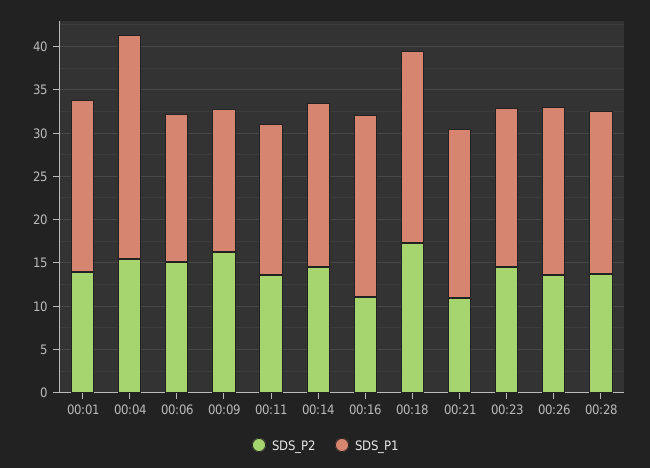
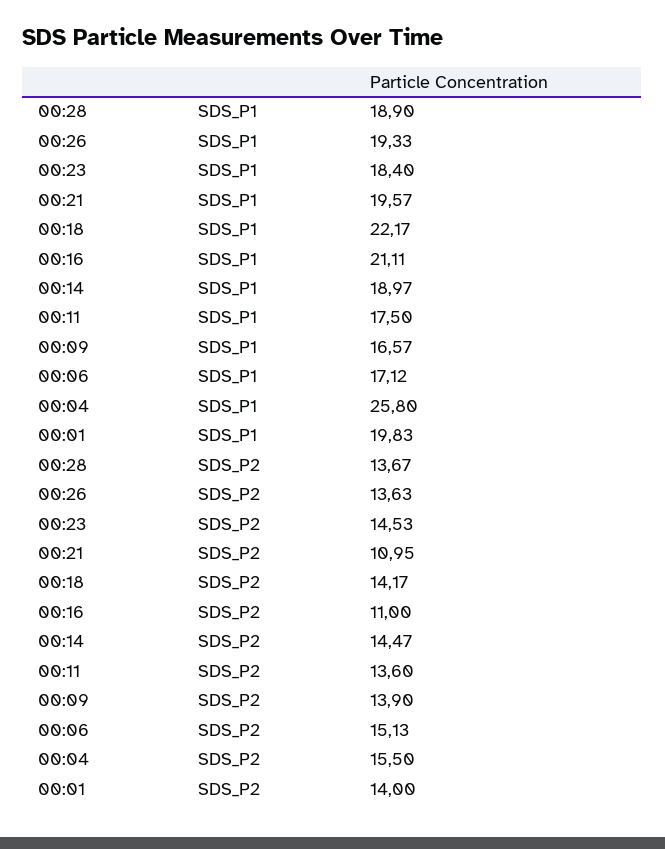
  {
    "SDS_P2": {
      "00:01": 14,
      "00:04": 15.5,
      "00:06": 15.13,
-     "00:09": 16,
+     "00:09": 13.9,
      "00:11": 13.6,
      "00:14": 14.47,
      "00:16": 11,
-     "00:18": 17,
+     "00:18": 14.17,
      "00:21": 10.95,
      "00:23": 14.53,
      "00:26": 13.63,
      "00:28": 13.67
    },
    "SDS_P1": {
      "00:01": 19.83,
      "00:04": 25.8,
      "00:06": 17.12,
      "00:09": 16.57,
      "00:11": 17.5,
      "00:14": 18.97,
      "00:16": 21.11,
      "00:18": 22.17,
      "00:21": 19.57,
      "00:23": 18.4,
      "00:26": 19.33,
      "00:28": 18.9
    }
  }

